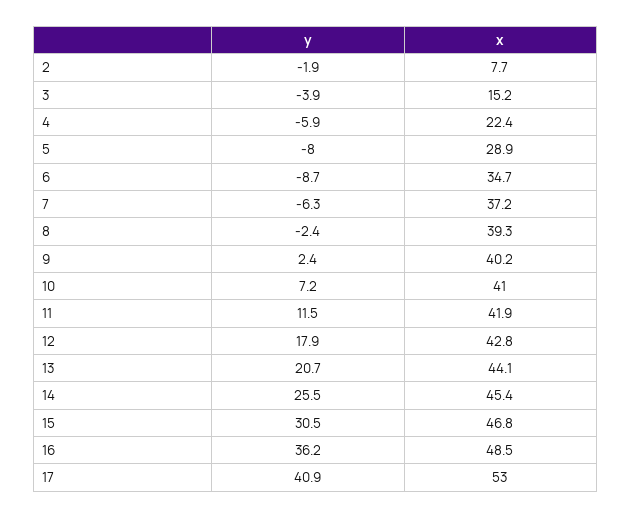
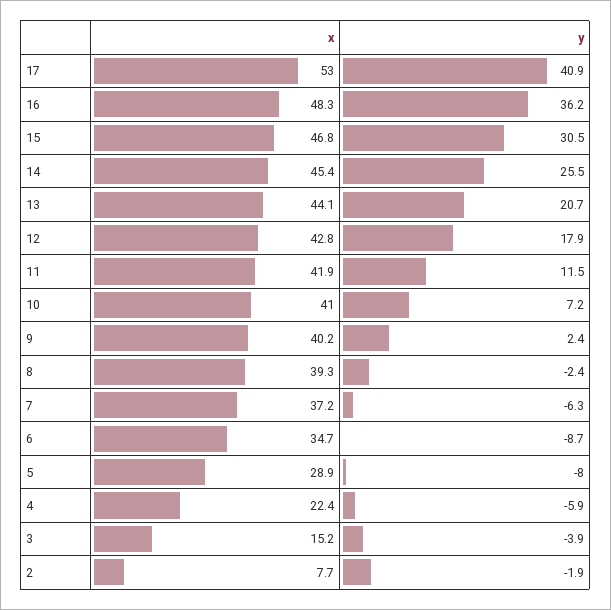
  {
    "y": {
      "2": -1.9,
      "3": -3.9,
      "4": -5.9,
      "5": -8,
      "6": -8.7,
      "7": -6.3,
      "8": -2.4,
      "9": 2.4,
      "10": 7.2,
      "11": 11.5,
      "12": 17.9,
      "13": 20.7,
      "14": 25.5,
      "15": 30.5,
      "16": 36.2,
      "17": 40.9
    },
    "x": {
      "2": 7.7,
      "3": 15.2,
      "4": 22.4,
      "5": 28.9,
      "6": 34.7,
      "7": 37.2,
      "8": 39.3,
      "9": 40.2,
      "10": 41,
      "11": 41.9,
      "12": 42.8,
      "13": 44.1,
      "14": 45.4,
      "15": 46.8,
-     "16": 48.5,
+     "16": 48.3,
      "17": 53
    }
  }

